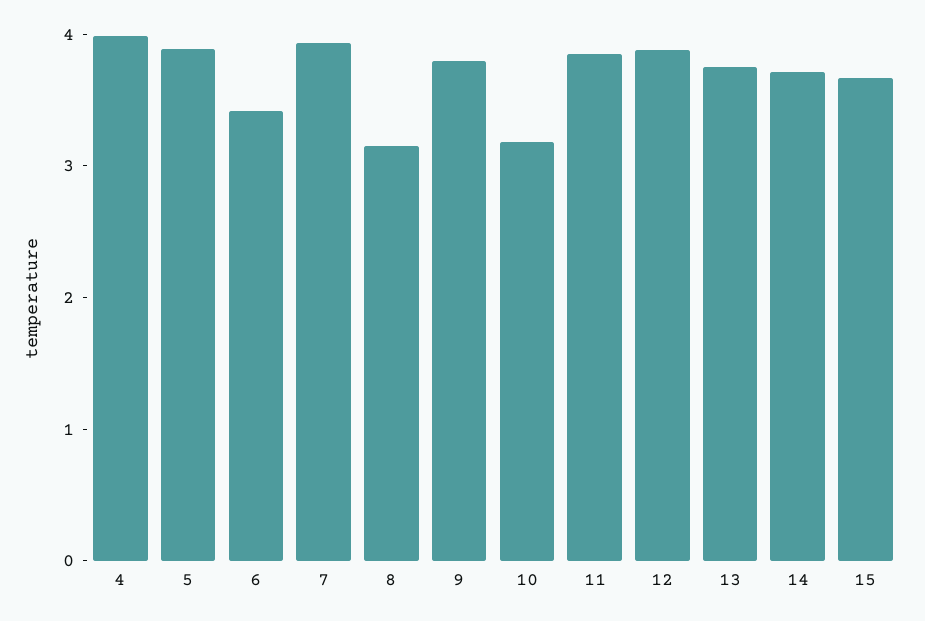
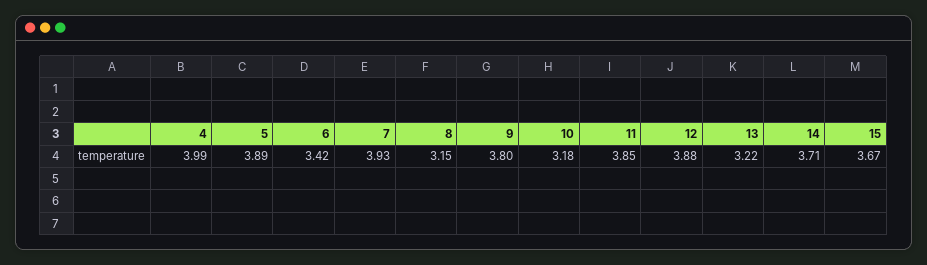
  {
    "4": 3.99,
    "5": 3.89,
    "6": 3.42,
    "7": 3.93,
    "8": 3.15,
    "9": 3.8,
    "10": 3.18,
    "11": 3.85,
    "12": 3.88,
-   "13": 3.8,
+   "13": 3.22,
    "14": 3.71,
    "15": 3.67
  }

